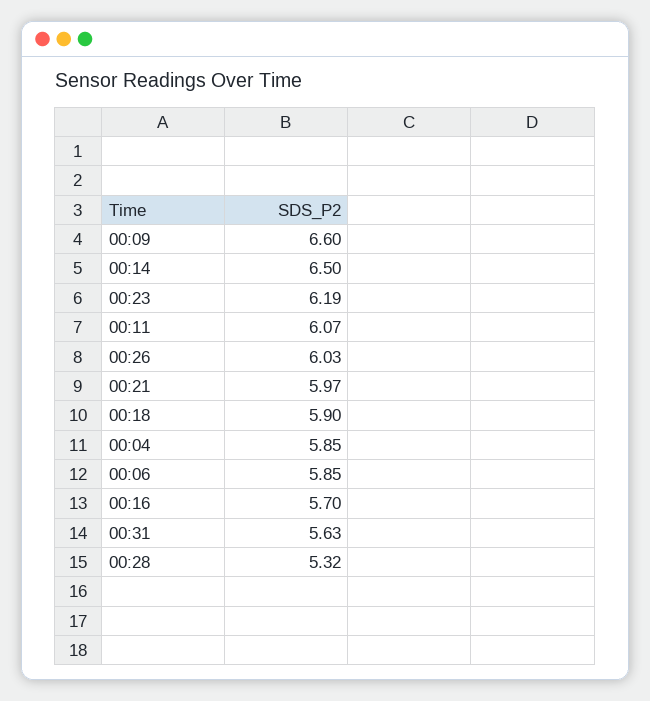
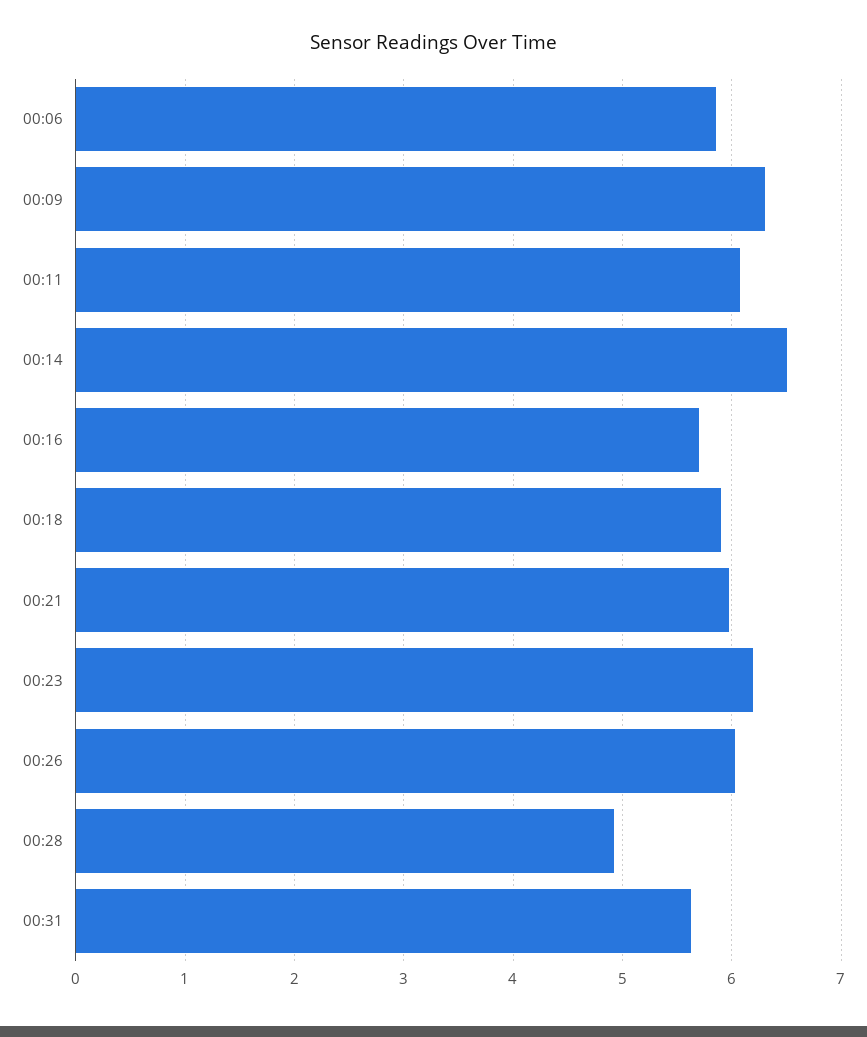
  {
-   "00:09": 6.6,
+   "00:09": 6.3,
    "00:14": 6.5,
    "00:23": 6.19,
    "00:11": 6.07,
    "00:26": 6.03,
    "00:21": 5.97,
    "00:18": 5.9,
-   "00:04": 5.85,
    "00:06": 5.85,
    "00:16": 5.7,
    "00:31": 5.63,
-   "00:28": 5.32
+   "00:28": 4.9
  }

